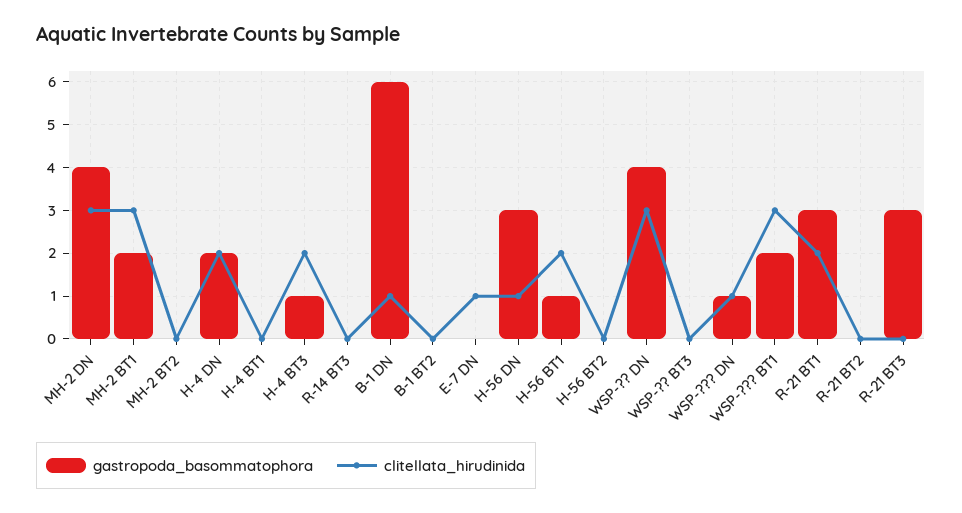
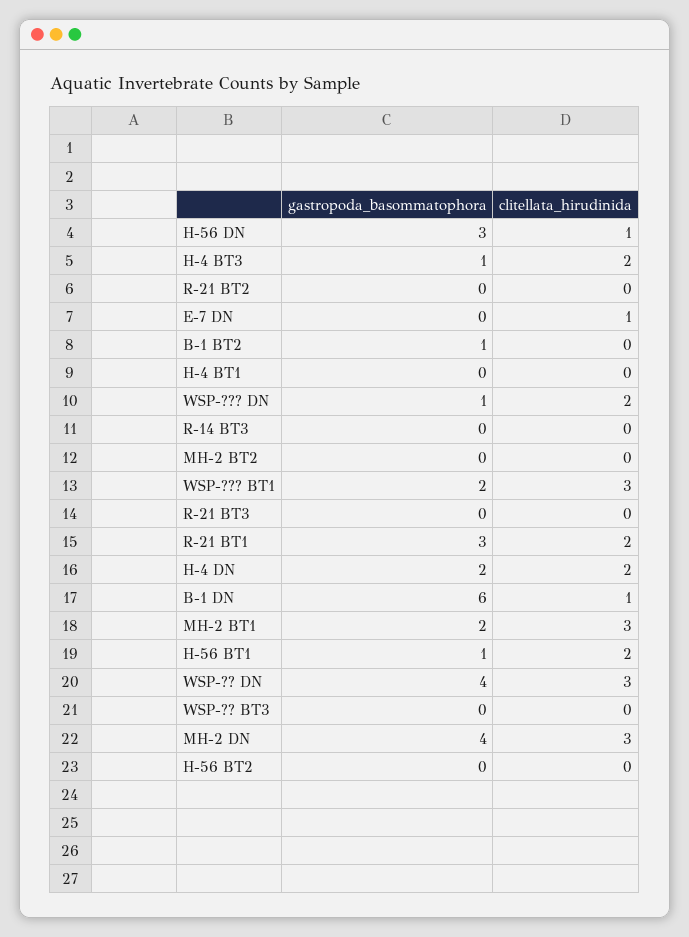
  {
    "gastropoda_basommatophora": {
      "MH-2 DN": 4,
      "MH-2 BT1": 2,
      "MH-2 BT2": 0,
      "H-4 DN": 2,
      "H-4 BT1": 0,
      "H-4 BT3": 1,
      "R-14 BT3": 0,
      "B-1 DN": 6,
-     "B-1 BT2": 0,
+     "B-1 BT2": 1,
      "E-7 DN": 0,
      "H-56 DN": 3,
      "H-56 BT1": 1,
      "H-56 BT2": 0,
      "WSP-?? DN": 4,
      "WSP-?? BT3": 0,
      "WSP-??? DN": 1,
      "WSP-??? BT1": 2,
      "R-21 BT1": 3,
      "R-21 BT2": 0,
-     "R-21 BT3": 3
+     "R-21 BT3": 0
    },
    "clitellata_hirudinida": {
      "MH-2 DN": 3,
      "MH-2 BT1": 3,
      "MH-2 BT2": 0,
      "H-4 DN": 2,
      "H-4 BT1": 0,
      "H-4 BT3": 2,
      "R-14 BT3": 0,
      "B-1 DN": 1,
      "B-1 BT2": 0,
      "E-7 DN": 1,
      "H-56 DN": 1,
      "H-56 BT1": 2,
      "H-56 BT2": 0,
      "WSP-?? DN": 3,
      "WSP-?? BT3": 0,
-     "WSP-??? DN": 1,
+     "WSP-??? DN": 2,
      "WSP-??? BT1": 3,
      "R-21 BT1": 2,
      "R-21 BT2": 0,
      "R-21 BT3": 0
    }
  }

